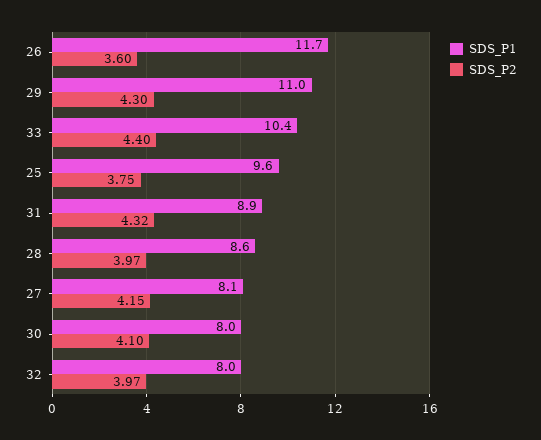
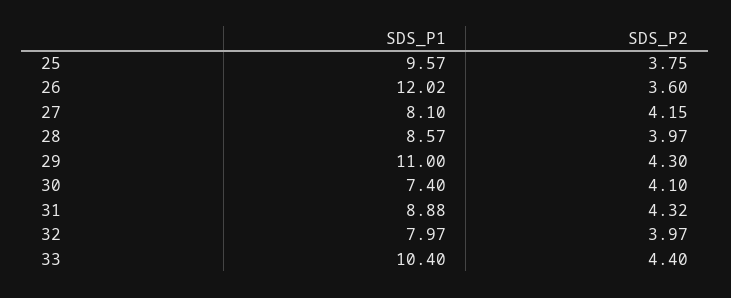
  {
    "SDS_P1": {
-     "26": 11.7,
+     "26": 12.02,
      "29": 11,
      "33": 10.4,
      "25": 9.57,
      "31": 8.88,
      "28": 8.57,
      "27": 8.1,
-     "30": 8,
+     "30": 7.4,
      "32": 7.97
    },
    "SDS_P2": {
      "26": 3.6,
      "29": 4.3,
      "33": 4.4,
      "25": 3.75,
      "31": 4.32,
      "28": 3.97,
      "27": 4.15,
      "30": 4.1,
      "32": 3.97
    }
  }

